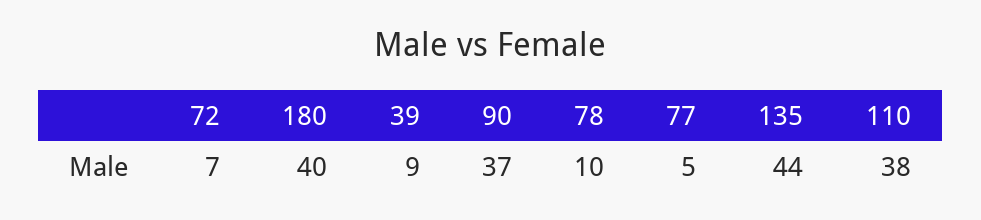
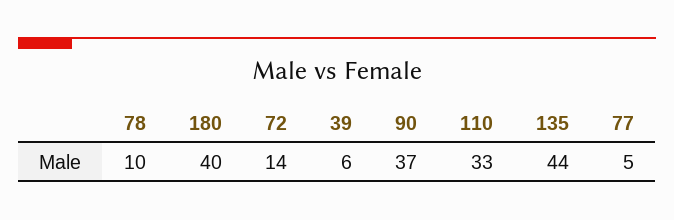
  {
-   "72": 7,
+   "72": 14,
    "180": 40,
-   "39": 9,
+   "39": 6,
    "90": 37,
    "78": 10,
    "77": 5,
    "135": 44,
-   "110": 38
+   "110": 33
  }

